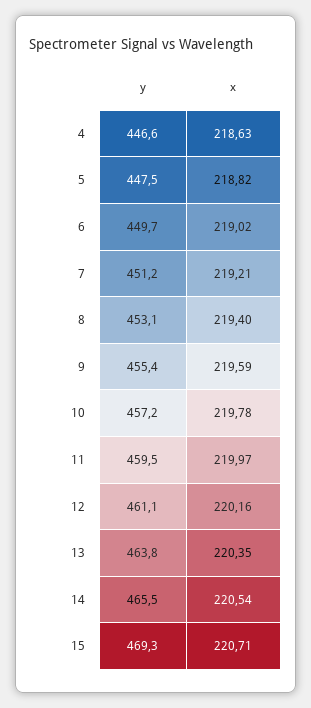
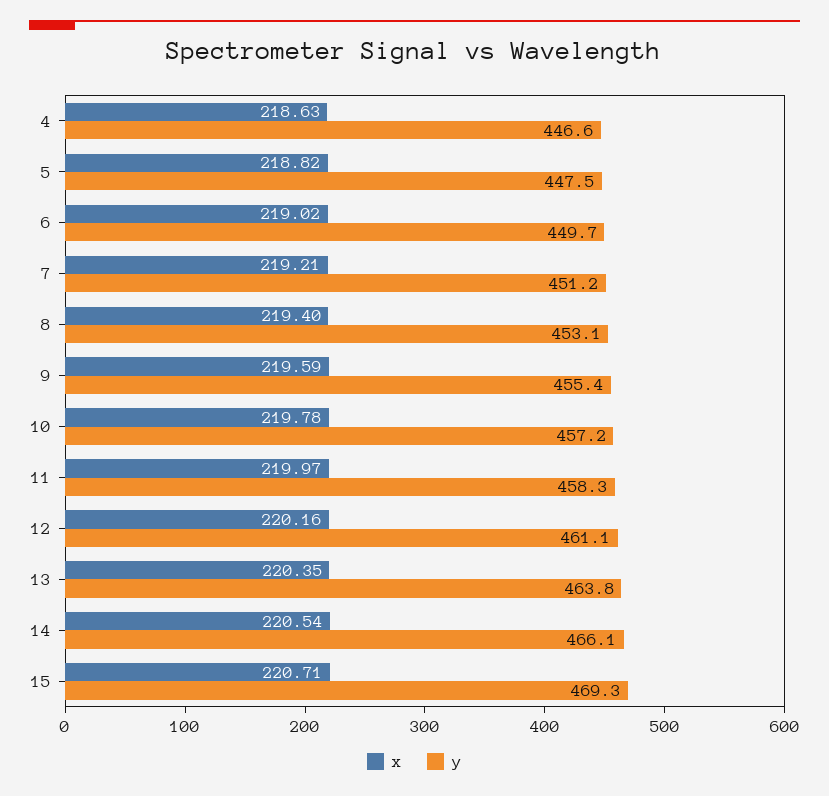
  {
    "y": {
      "4": 446.6,
      "5": 447.5,
      "6": 449.7,
      "7": 451.2,
      "8": 453.1,
      "9": 455.4,
      "10": 457.2,
-     "11": 459.5,
+     "11": 458.3,
      "12": 461.1,
      "13": 463.8,
-     "14": 465.5,
+     "14": 466.1,
      "15": 469.3
    },
    "x": {
      "4": 218.63,
      "5": 218.82,
      "6": 219.02,
      "7": 219.21,
      "8": 219.4,
      "9": 219.59,
      "10": 219.78,
      "11": 219.97,
      "12": 220.16,
      "13": 220.35,
      "14": 220.54,
      "15": 220.71
    }
  }

